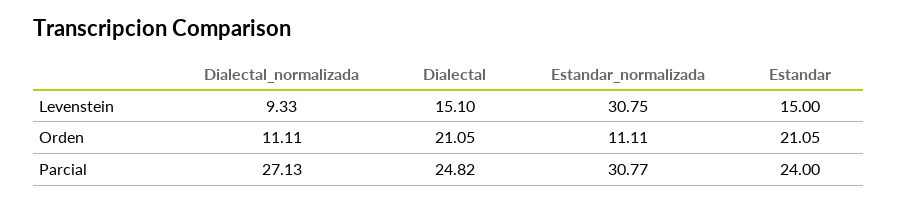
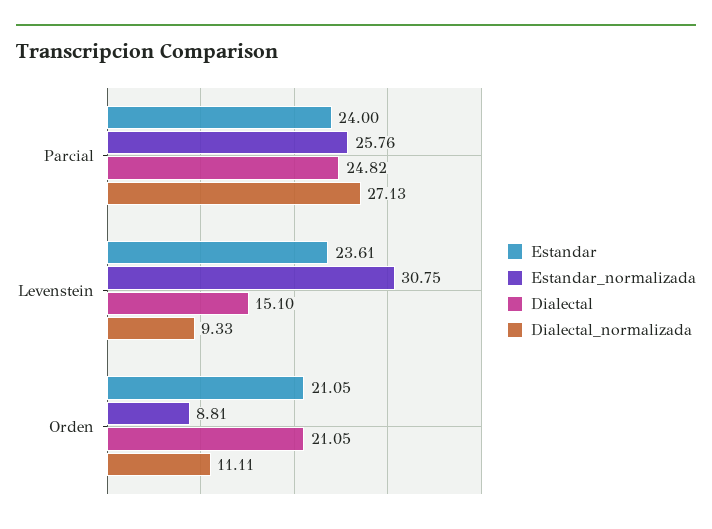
  {
    "Dialectal_normalizada": {
      "Levenstein": 9.33,
      "Orden": 11.11,
      "Parcial": 27.13
    },
    "Dialectal": {
      "Levenstein": 15.1,
      "Orden": 21.05,
      "Parcial": 24.82
    },
    "Estandar_normalizada": {
      "Levenstein": 30.75,
-     "Orden": 11.11,
+     "Orden": 8.81,
-     "Parcial": 30.77
+     "Parcial": 25.76
    },
    "Estandar": {
-     "Levenstein": 15,
+     "Levenstein": 23.61,
      "Orden": 21.05,
      "Parcial": 24
    }
  }

